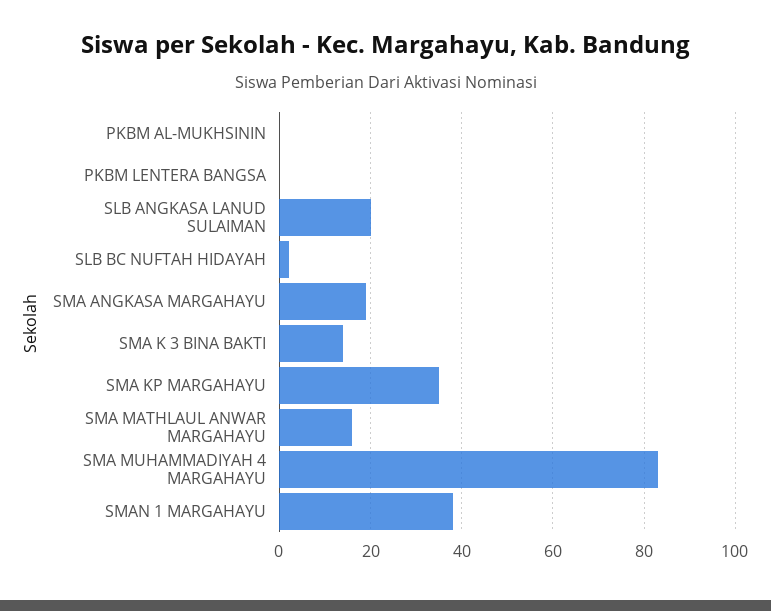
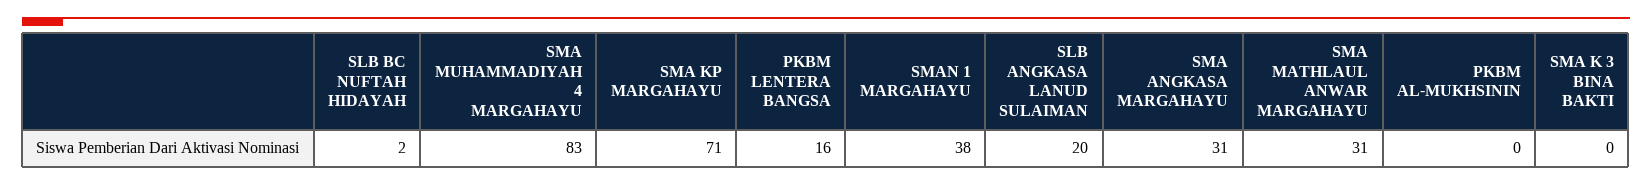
  {
    "PKBM AL-MUKHSININ": 0,
-   "PKBM LENTERA BANGSA": 0,
+   "PKBM LENTERA BANGSA": 16,
    "SLB ANGKASA LANUD SULAIMAN": 20,
    "SLB BC NUFTAH HIDAYAH": 2,
-   "SMA ANGKASA MARGAHAYU": 20,
+   "SMA ANGKASA MARGAHAYU": 31,
-   "SMA K 3 BINA BAKTI": 15,
+   "SMA K 3 BINA BAKTI": 0,
-   "SMA KP MARGAHAYU": 35,
+   "SMA KP MARGAHAYU": 71,
-   "SMA MATHLAUL ANWAR MARGAHAYU": 15,
+   "SMA MATHLAUL ANWAR MARGAHAYU": 31,
    "SMA MUHAMMADIYAH 4 MARGAHAYU": 83,
    "SMAN 1 MARGAHAYU": 38
  }

